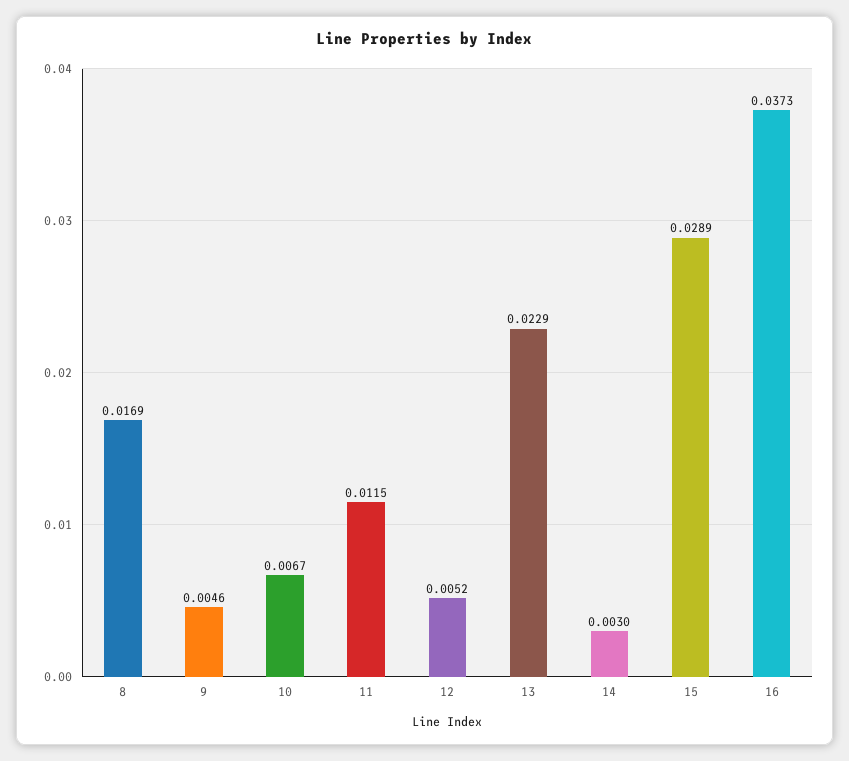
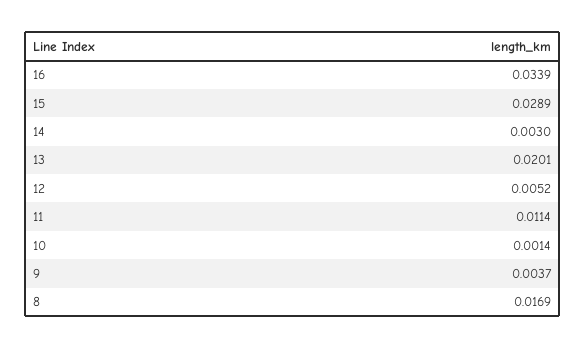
  {
    "8": 0.0169,
-   "9": 0.0046,
+   "9": 0.0037,
-   "10": 0.0067,
+   "10": 0.0014,
-   "11": 0.0115,
+   "11": 0.0114,
    "12": 0.0052,
-   "13": 0.0229,
+   "13": 0.0201,
    "14": 0.003,
    "15": 0.0289,
-   "16": 0.0373
+   "16": 0.0339
  }

